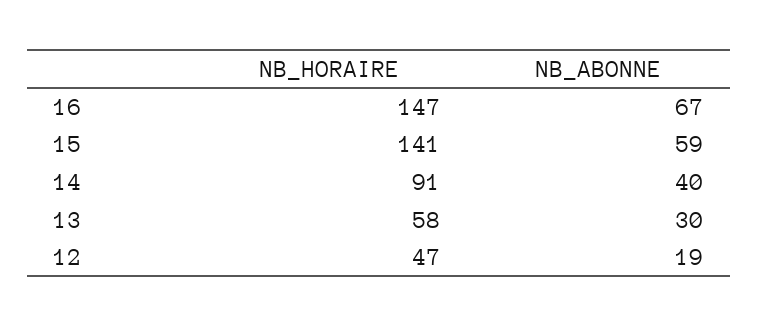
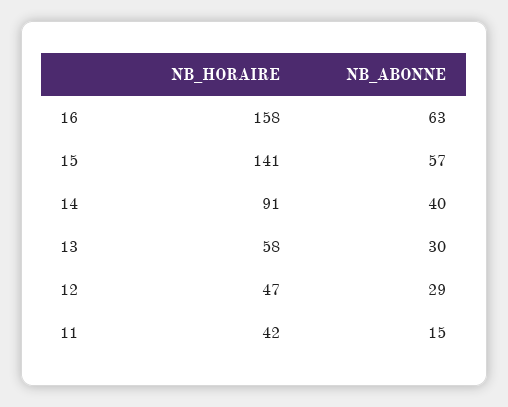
  {
    "NB_HORAIRE": {
-     "16": 147,
+     "16": 158,
      "15": 141,
      "14": 91,
      "13": 58,
-     "12": 47
+     "12": 47,
+     "11": 42
    },
    "NB_ABONNE": {
-     "16": 67,
+     "16": 63,
-     "15": 59,
+     "15": 57,
      "14": 40,
      "13": 30,
-     "12": 19
+     "12": 29,
+     "11": 15
    }
  }

